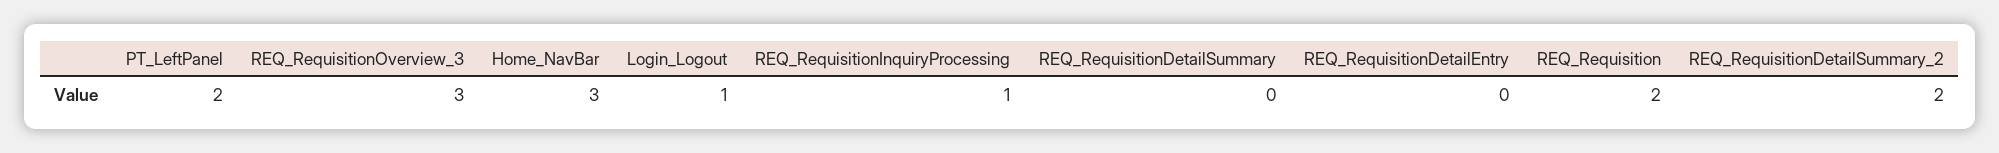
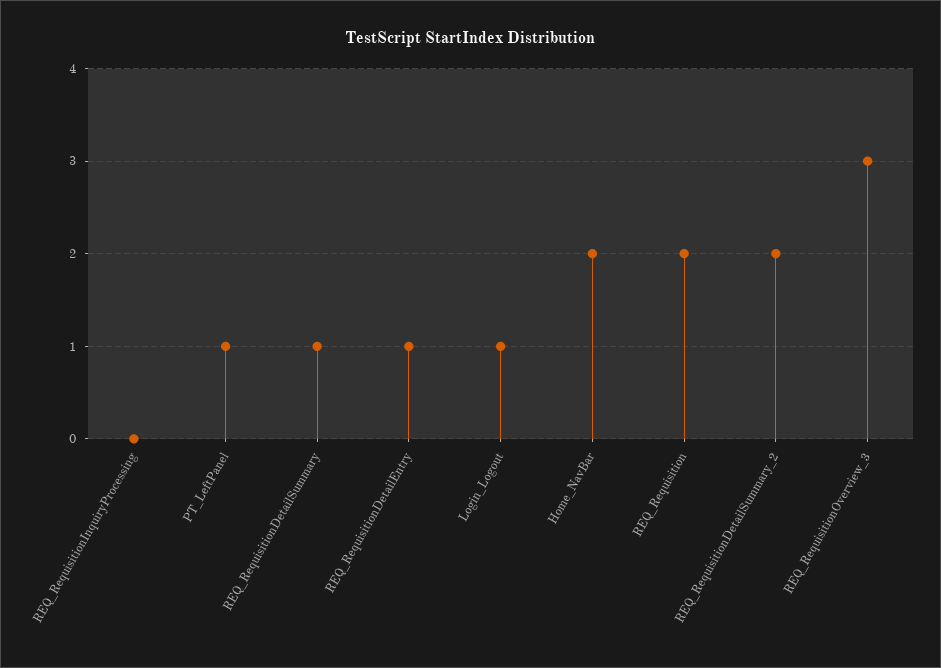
  {
-   "PT_LeftPanel": 2,
+   "PT_LeftPanel": 1,
    "REQ_RequisitionOverview_3": 3,
-   "Home_NavBar": 3,
+   "Home_NavBar": 2,
    "Login_Logout": 1,
-   "REQ_RequisitionInquiryProcessing": 1,
+   "REQ_RequisitionInquiryProcessing": 0,
-   "REQ_RequisitionDetailSummary": 0,
+   "REQ_RequisitionDetailSummary": 1,
-   "REQ_RequisitionDetailEntry": 0,
+   "REQ_RequisitionDetailEntry": 1,
    "REQ_Requisition": 2,
    "REQ_RequisitionDetailSummary_2": 2
  }

